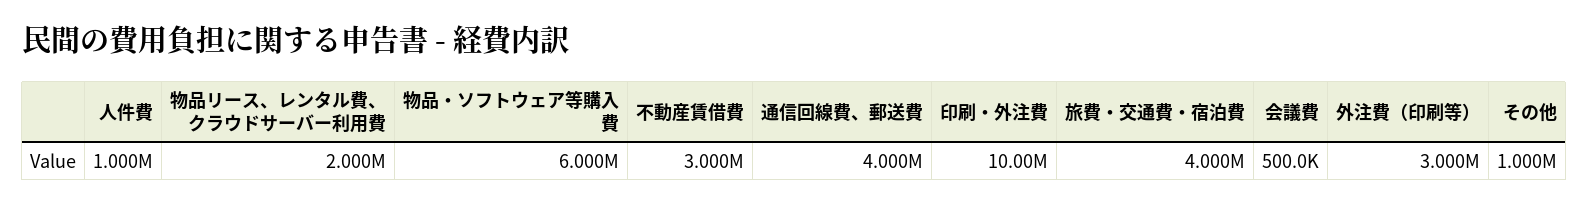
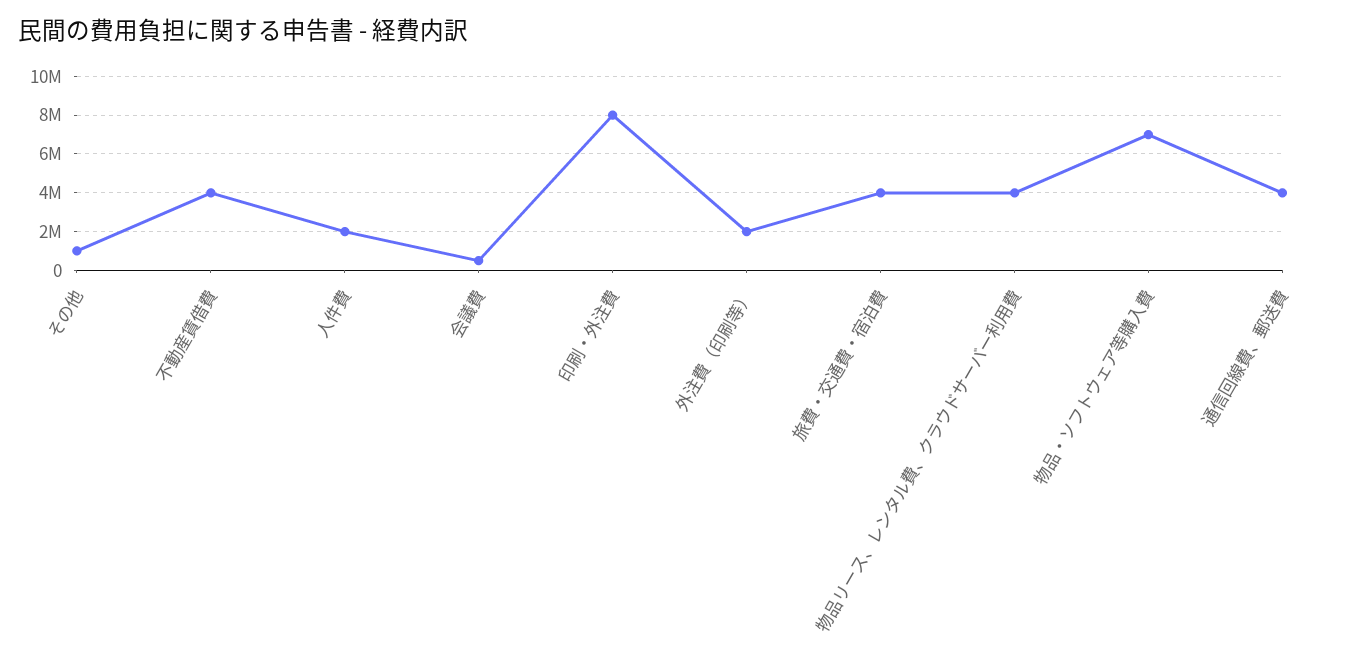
  {
-   "人件費": 1000000,
+   "人件費": 2000000,
-   "物品リース、レンタル費、クラウドサーバー利用費": 2000000,
+   "物品リース、レンタル費、クラウドサーバー利用費": 4000000,
-   "物品・ソフトウェア等購入費": 6000000,
+   "物品・ソフトウェア等購入費": 7000000,
-   "不動産賃借費": 3000000,
+   "不動産賃借費": 4000000,
    "通信回線費、郵送費": 4000000,
-   "印刷・外注費": 10000000,
+   "印刷・外注費": 8000000,
    "旅費・交通費・宿泊費": 4000000,
    "会議費": 500000,
-   "外注費（印刷等）": 3000000,
+   "外注費（印刷等）": 2000000,
    "その他": 1000000
  }

